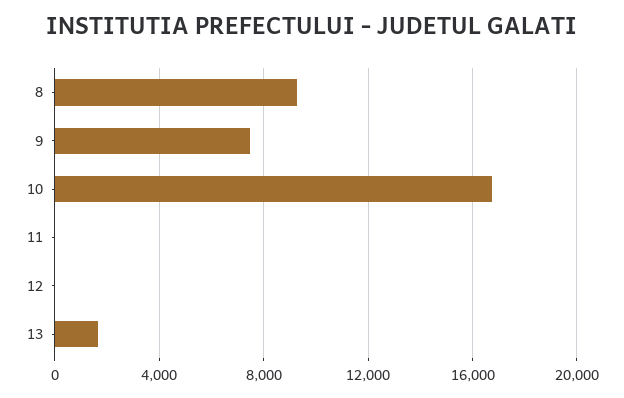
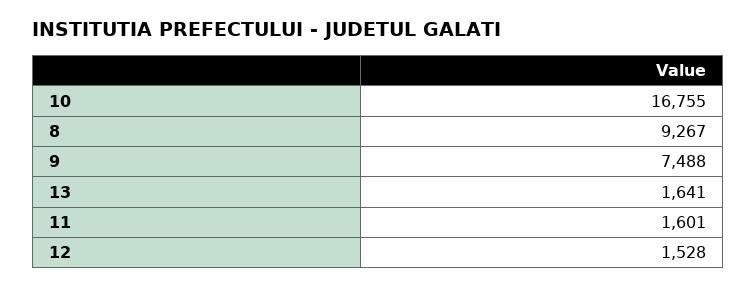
  {
    "8": 9267,
    "9": 7488,
    "10": 16755,
-   "11": 0,
+   "11": 1601,
-   "12": 0,
+   "12": 1528,
    "13": 1641
  }

